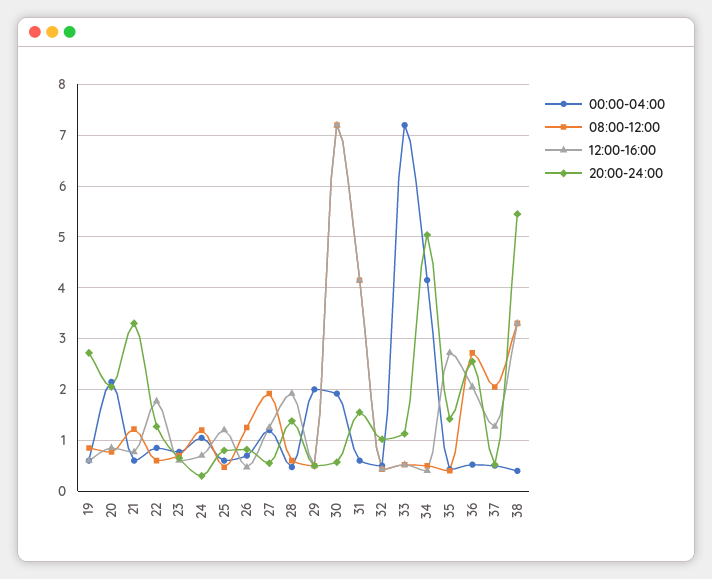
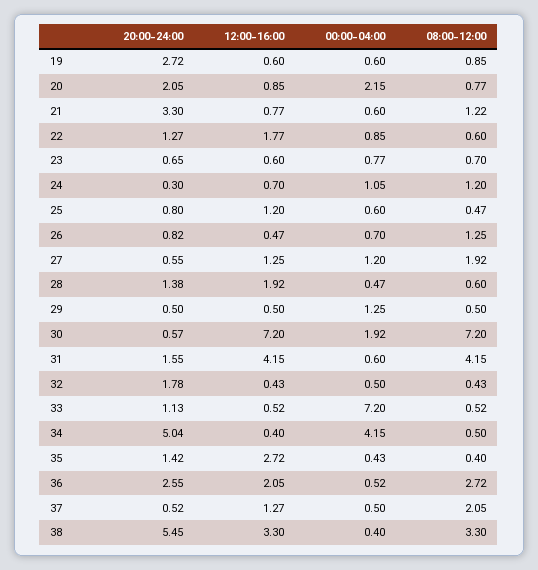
  {
    "00:00-04:00": {
      "19": 0.6,
      "20": 2.15,
      "21": 0.6,
      "22": 0.85,
      "23": 0.77,
      "24": 1.05,
      "25": 0.6,
      "26": 0.7,
      "27": 1.2,
      "28": 0.47,
-     "29": 2,
+     "29": 1.25,
      "30": 1.92,
      "31": 0.6,
      "32": 0.5,
      "33": 7.2,
      "34": 4.15,
      "35": 0.43,
      "36": 0.52,
      "37": 0.5,
      "38": 0.4
    },
    "08:00-12:00": {
      "19": 0.85,
      "20": 0.77,
      "21": 1.22,
      "22": 0.6,
      "23": 0.7,
      "24": 1.2,
      "25": 0.47,
      "26": 1.25,
      "27": 1.92,
      "28": 0.6,
      "29": 0.5,
      "30": 7.2,
      "31": 4.15,
      "32": 0.43,
      "33": 0.52,
      "34": 0.5,
      "35": 0.4,
      "36": 2.72,
      "37": 2.05,
      "38": 3.3
    },
    "12:00-16:00": {
      "19": 0.6,
      "20": 0.85,
      "21": 0.77,
      "22": 1.77,
      "23": 0.6,
      "24": 0.7,
      "25": 1.2,
      "26": 0.47,
      "27": 1.25,
      "28": 1.92,
      "29": 0.5,
      "30": 7.2,
      "31": 4.15,
      "32": 0.43,
      "33": 0.52,
      "34": 0.4,
      "35": 2.72,
      "36": 2.05,
      "37": 1.27,
      "38": 3.3
    },
    "20:00-24:00": {
      "19": 2.72,
      "20": 2.05,
      "21": 3.3,
      "22": 1.27,
      "23": 0.65,
      "24": 0.3,
      "25": 0.8,
      "26": 0.82,
      "27": 0.55,
      "28": 1.38,
      "29": 0.5,
      "30": 0.57,
      "31": 1.55,
-     "32": 1,
+     "32": 1.78,
      "33": 1.13,
      "34": 5.04,
      "35": 1.42,
      "36": 2.55,
      "37": 0.52,
      "38": 5.45
    }
  }

